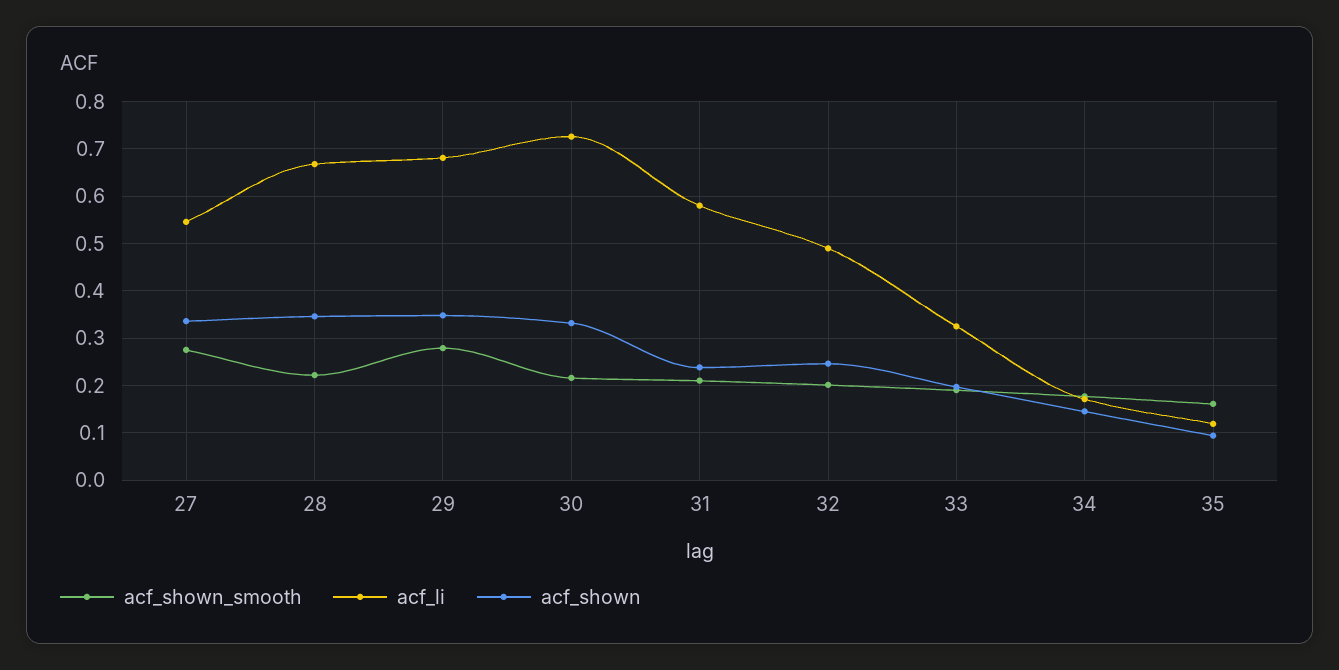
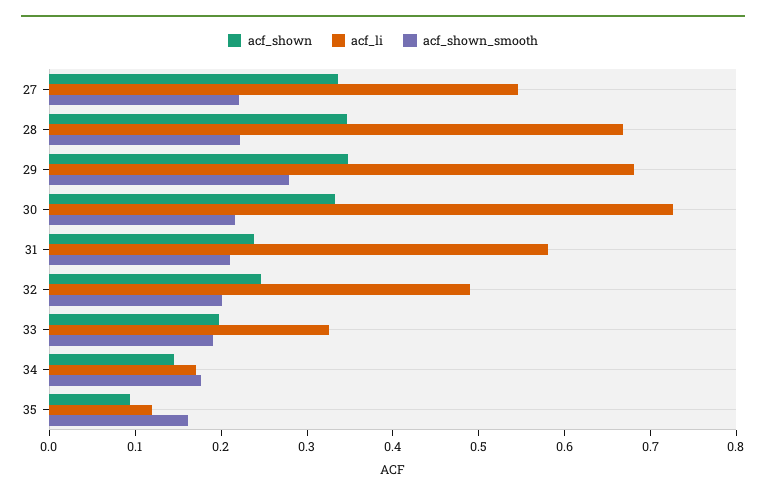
  {
    "acf_shown_smooth": {
-     "27": 0.28,
+     "27": 0.22,
      "28": 0.22,
      "29": 0.28,
      "30": 0.22,
      "31": 0.22,
      "32": 0.2,
      "33": 0.2,
      "34": 0.18,
      "35": 0.16
    },
    "acf_li": {
      "27": 0.54,
      "28": 0.66,
      "29": 0.68,
      "30": 0.72,
      "31": 0.58,
      "32": 0.5,
      "33": 0.32,
      "34": 0.18,
      "35": 0.12
    },
    "acf_shown": {
      "27": 0.34,
      "28": 0.34,
      "29": 0.34,
      "30": 0.34,
      "31": 0.24,
      "32": 0.24,
      "33": 0.2,
      "34": 0.14,
      "35": 0.1
    }
  }

